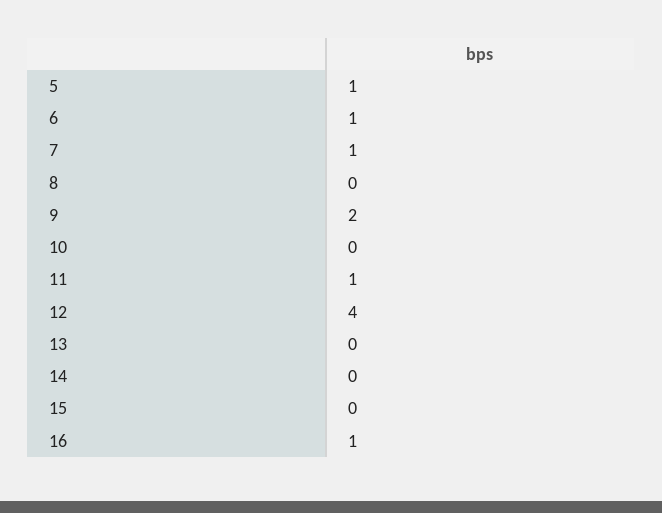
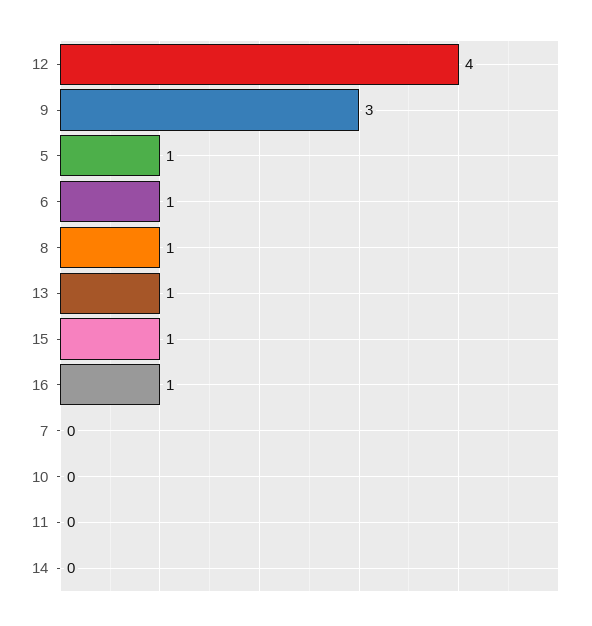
  {
    "5": 1,
    "6": 1,
-   "7": 1,
+   "7": 0,
-   "8": 0,
+   "8": 1,
-   "9": 2,
+   "9": 3,
    "10": 0,
-   "11": 1,
+   "11": 0,
    "12": 4,
-   "13": 0,
+   "13": 1,
    "14": 0,
-   "15": 0,
+   "15": 1,
    "16": 1
  }

